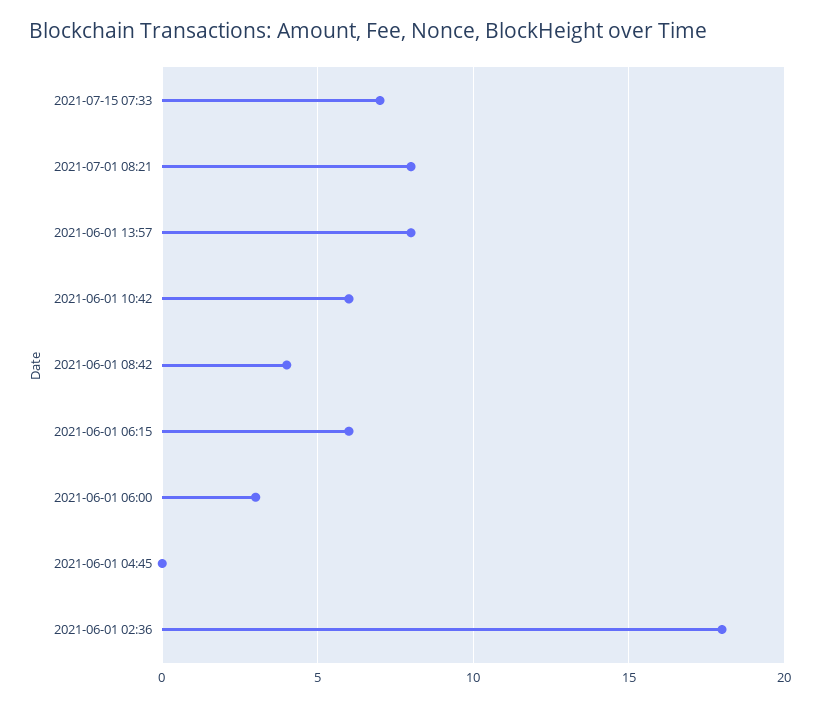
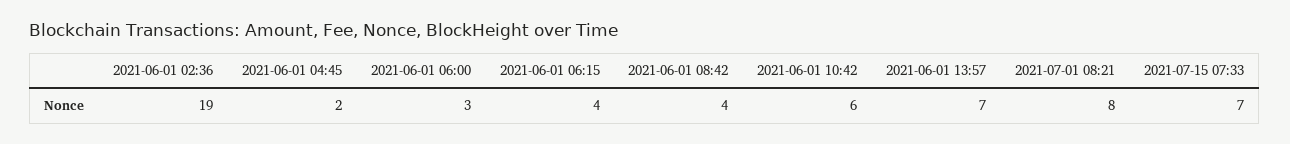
  {
    "2021-07-15 07:33": 7,
    "2021-07-01 08:21": 8,
-   "2021-06-01 13:57": 8,
+   "2021-06-01 13:57": 7,
    "2021-06-01 10:42": 6,
    "2021-06-01 08:42": 4,
-   "2021-06-01 06:15": 6,
+   "2021-06-01 06:15": 4,
    "2021-06-01 06:00": 3,
-   "2021-06-01 04:45": 0,
+   "2021-06-01 04:45": 2,
-   "2021-06-01 02:36": 18
+   "2021-06-01 02:36": 19
  }

